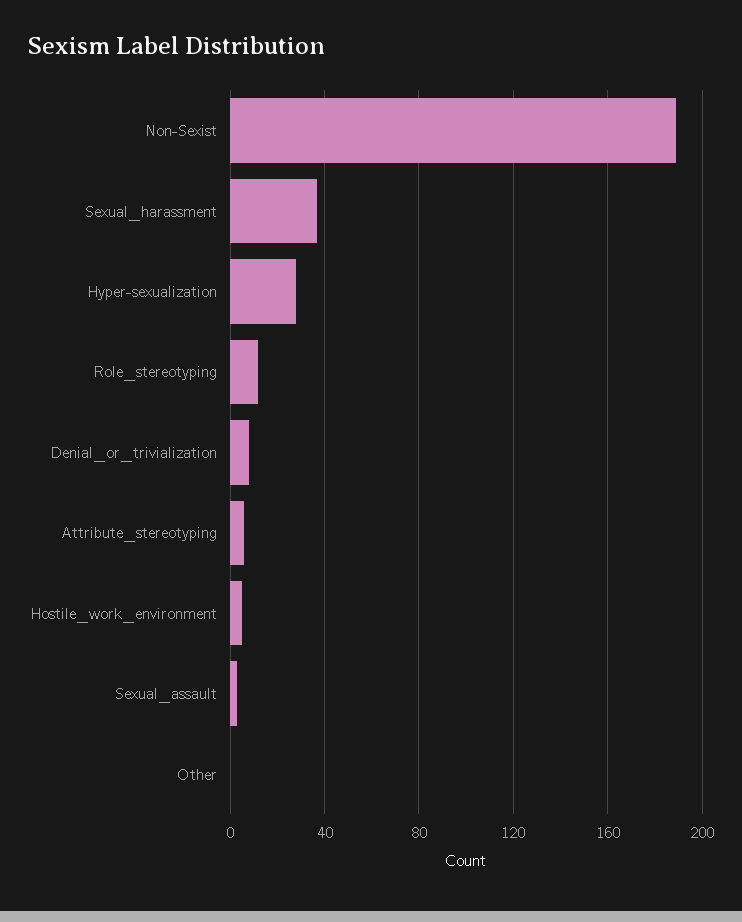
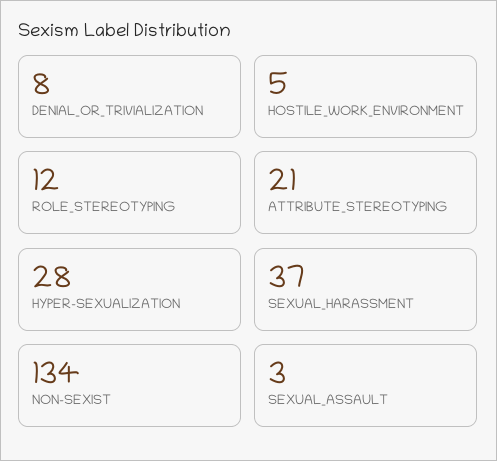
  {
-   "Non-Sexist": 190,
+   "Non-Sexist": 134,
    "Sexual_harassment": 37,
    "Hyper-sexualization": 28,
    "Role_stereotyping": 12,
    "Denial_or_trivialization": 8,
-   "Attribute_stereotyping": 5,
+   "Attribute_stereotyping": 21,
    "Hostile_work_environment": 5,
-   "Sexual_assault": 3,
+   "Sexual_assault": 3
-   "Other": 0
  }

